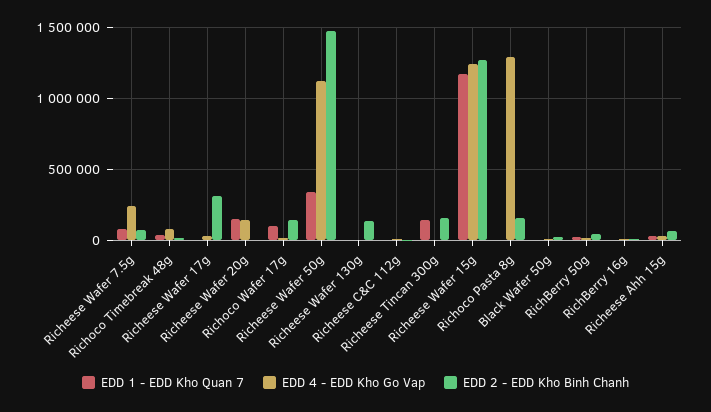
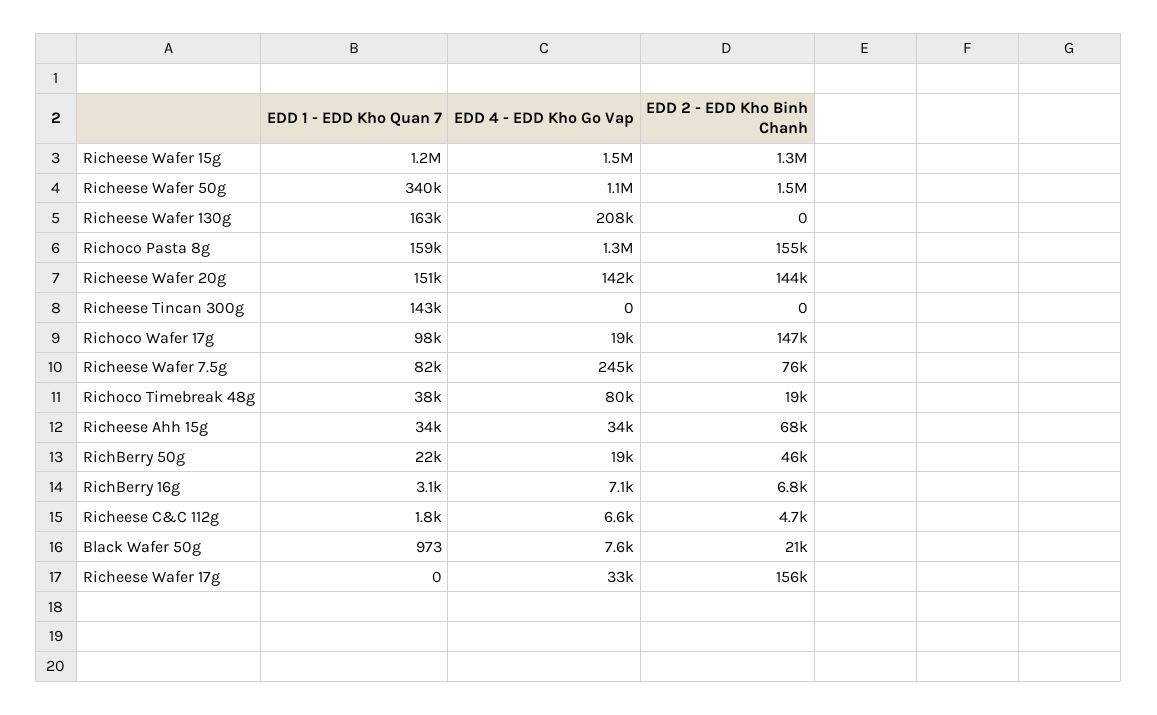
  {
    "EDD 1 - EDD Kho Quan 7": {
      "Richeese Wafer 7.5g": 82000,
      "Richoco Timebreak 48g": 38000,
      "Richeese Wafer 17g": 0,
      "Richeese Wafer 20g": 151000,
      "Richoco Wafer 17g": 98000,
      "Richeese Wafer 50g": 340000,
-     "Richeese Wafer 130g": 0,
+     "Richeese Wafer 130g": 163000,
      "Richeese C&C 112g": 1800,
      "Richeese Tincan 300g": 143000,
      "Richeese Wafer 15g": 1200000,
-     "Richoco Pasta 8g": 0,
+     "Richoco Pasta 8g": 159000,
      "Black Wafer 50g": 973,
      "RichBerry 50g": 22000,
      "RichBerry 16g": 3100,
      "Richeese Ahh 15g": 34000
    },
    "EDD 4 - EDD Kho Go Vap": {
      "Richeese Wafer 7.5g": 245000,
      "Richoco Timebreak 48g": 80000,
      "Richeese Wafer 17g": 33000,
      "Richeese Wafer 20g": 142000,
      "Richoco Wafer 17g": 19000,
      "Richeese Wafer 50g": 1100000,
-     "Richeese Wafer 130g": 0,
+     "Richeese Wafer 130g": 208000,
      "Richeese C&C 112g": 6600,
      "Richeese Tincan 300g": 0,
-     "Richeese Wafer 15g": 1250000,
+     "Richeese Wafer 15g": 1500000,
      "Richoco Pasta 8g": 1300000,
      "Black Wafer 50g": 7600,
      "RichBerry 50g": 19000,
      "RichBerry 16g": 7100,
      "Richeese Ahh 15g": 34000
    },
    "EDD 2 - EDD Kho Binh Chanh": {
      "Richeese Wafer 7.5g": 76000,
      "Richoco Timebreak 48g": 19000,
-     "Richeese Wafer 17g": 300000,
+     "Richeese Wafer 17g": 156000,
-     "Richeese Wafer 20g": 0,
+     "Richeese Wafer 20g": 144000,
      "Richoco Wafer 17g": 147000,
      "Richeese Wafer 50g": 1500000,
-     "Richeese Wafer 130g": 150000,
+     "Richeese Wafer 130g": 0,
      "Richeese C&C 112g": 4700,
-     "Richeese Tincan 300g": 150000,
+     "Richeese Tincan 300g": 0,
      "Richeese Wafer 15g": 1300000,
      "Richoco Pasta 8g": 155000,
      "Black Wafer 50g": 21000,
      "RichBerry 50g": 46000,
      "RichBerry 16g": 6800,
      "Richeese Ahh 15g": 68000
    }
  }

